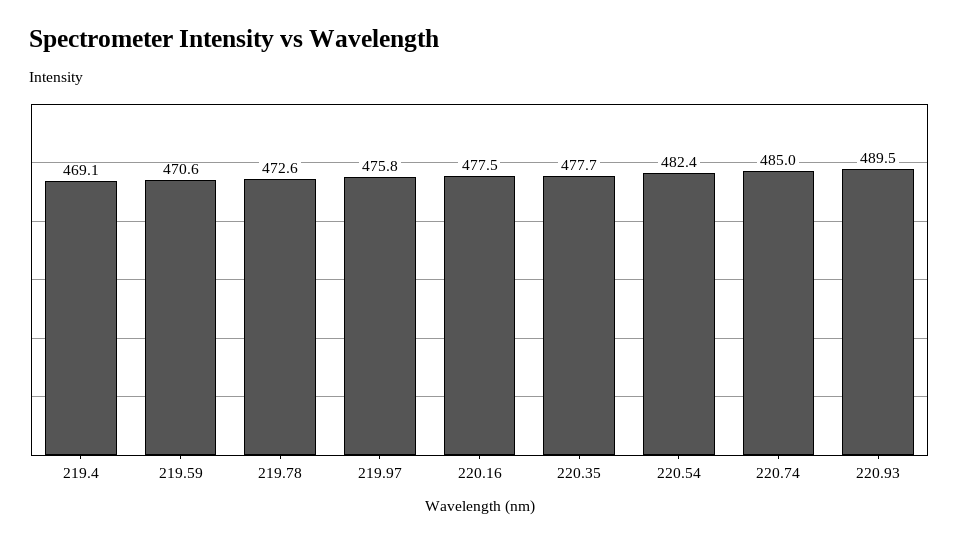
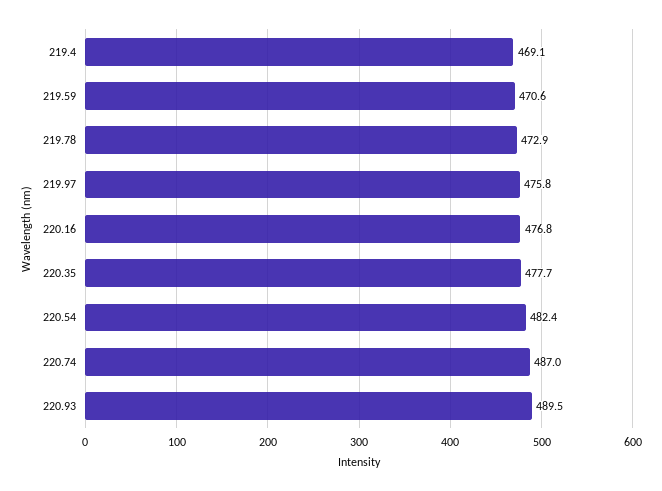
  {
    "219.4": 469.1,
    "219.59": 470.6,
-   "219.78": 472.6,
+   "219.78": 472.9,
    "219.97": 475.8,
-   "220.16": 477.5,
+   "220.16": 476.8,
    "220.35": 477.7,
    "220.54": 482.4,
-   "220.74": 485,
+   "220.74": 487,
    "220.93": 489.5
  }

